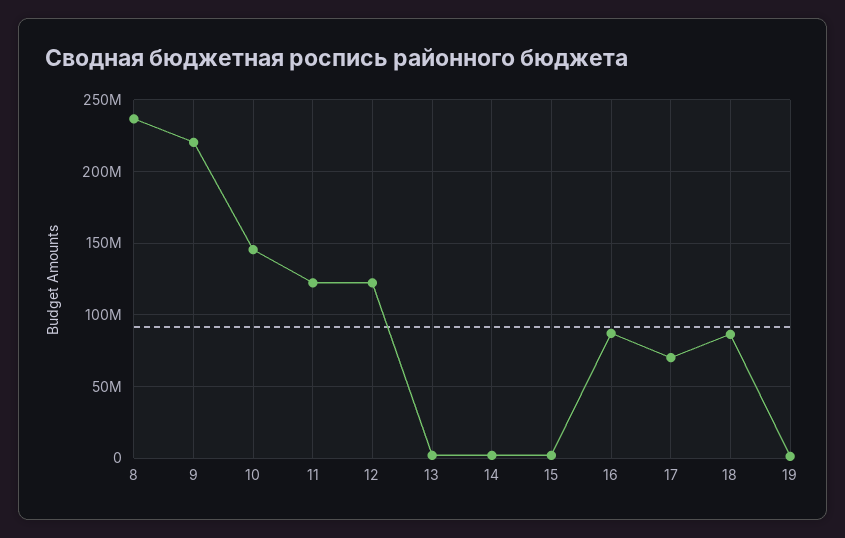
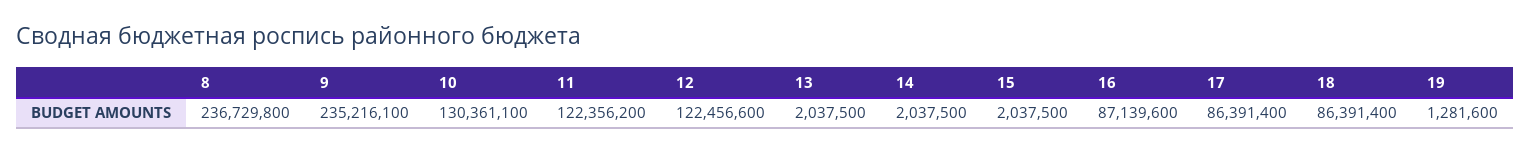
  {
    "8": 236729800,
-   "9": 220000000,
+   "9": 235216100,
-   "10": 145000000,
+   "10": 130361100,
    "11": 122356200,
    "12": 122456600,
    "13": 2037500,
    "14": 2037500,
    "15": 2037500,
    "16": 87139600,
-   "17": 70000000,
+   "17": 86391400,
    "18": 86391400,
    "19": 1281600
  }

